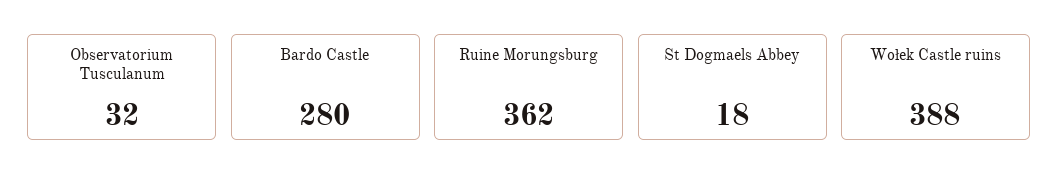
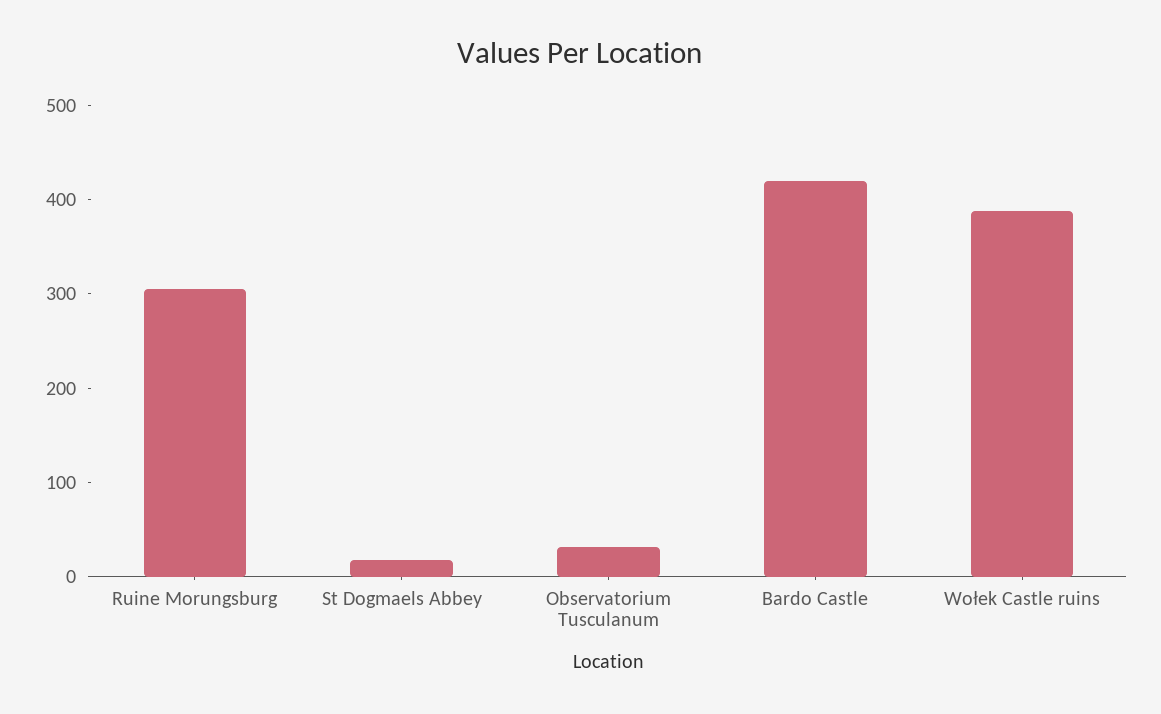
  {
    "Observatorium Tusculanum": 32,
-   "Bardo Castle": 280,
+   "Bardo Castle": 420,
-   "Ruine Morungsburg": 362,
+   "Ruine Morungsburg": 300,
    "St Dogmaels Abbey": 18,
    "Wołek Castle ruins": 388
  }

